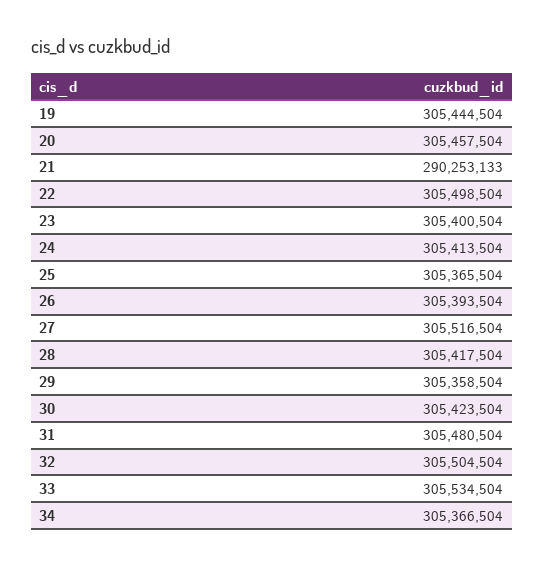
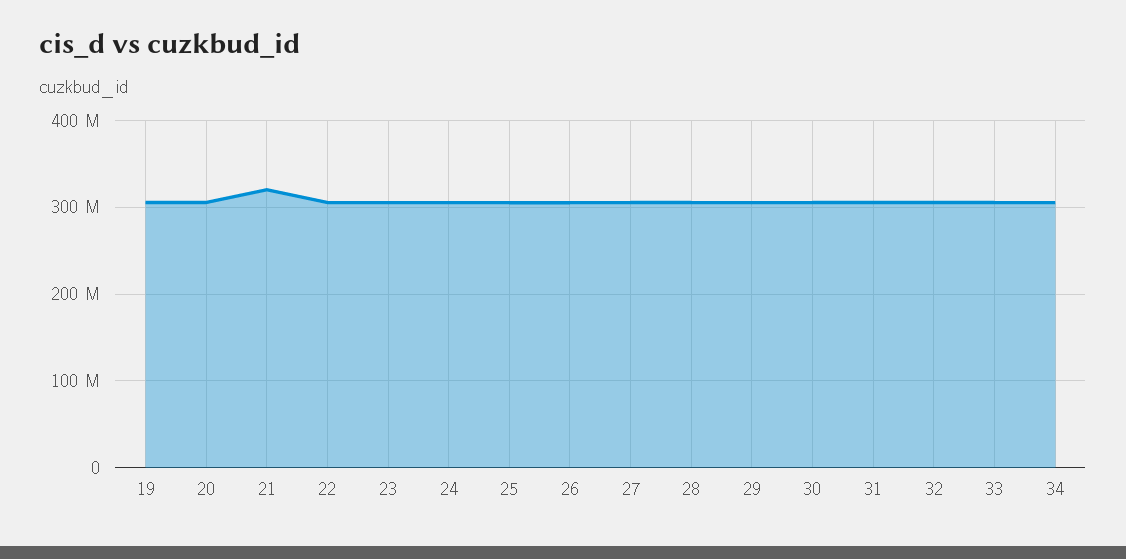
  {
    "19": 305444504,
    "20": 305457504,
-   "21": 290253133,
+   "21": 320000000,
    "22": 305498504,
    "23": 305400504,
    "24": 305413504,
    "25": 305365504,
    "26": 305393504,
    "27": 305516504,
    "28": 305417504,
    "29": 305358504,
    "30": 305423504,
    "31": 305480504,
    "32": 305504504,
    "33": 305534504,
    "34": 305366504
  }

